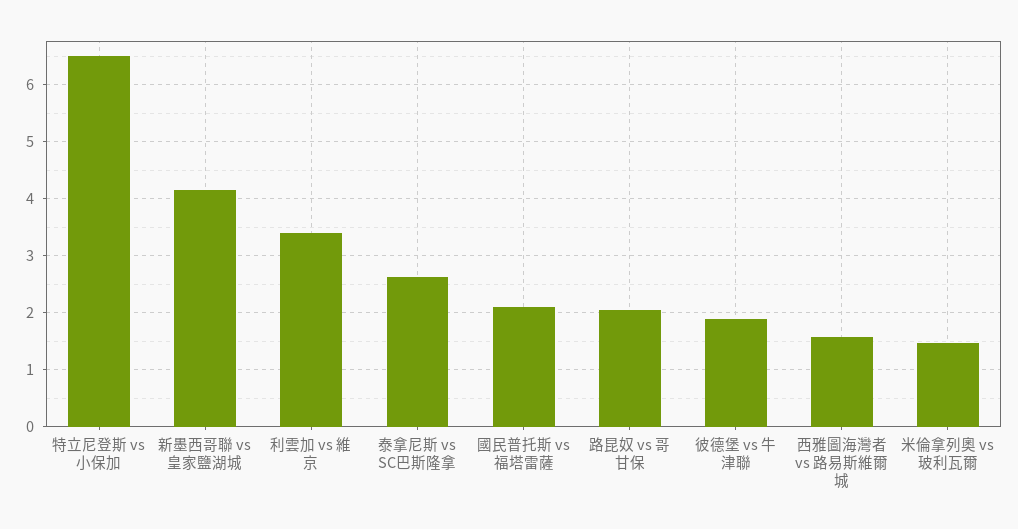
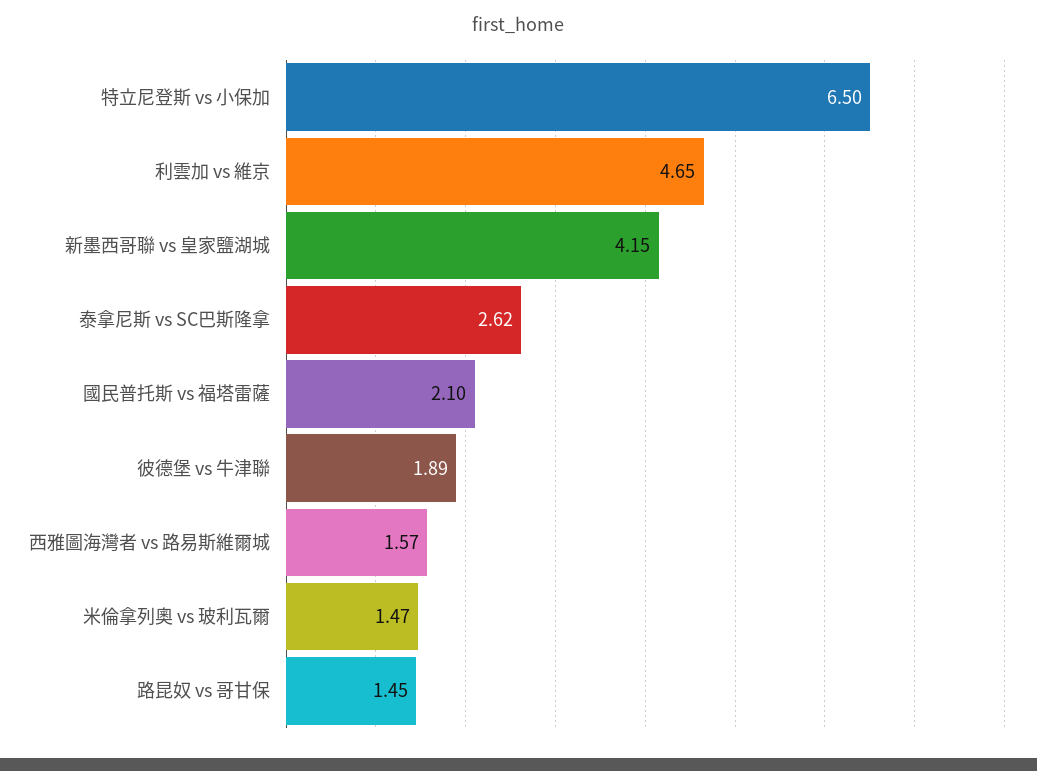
  {
    "特立尼登斯 vs 小保加": 6.5,
    "新墨西哥聯 vs 皇家鹽湖城": 4.15,
-   "利雲加 vs 維京": 3.4,
+   "利雲加 vs 維京": 4.65,
    "泰拿尼斯 vs SC巴斯隆拿": 2.62,
    "國民普托斯 vs 福塔雷薩": 2.1,
-   "路昆奴 vs 哥甘保": 2,
+   "路昆奴 vs 哥甘保": 1.45,
    "彼德堡 vs 牛津聯": 1.89,
    "西雅圖海灣者 vs 路易斯維爾城": 1.57,
    "米倫拿列奧 vs 玻利瓦爾": 1.47
  }

